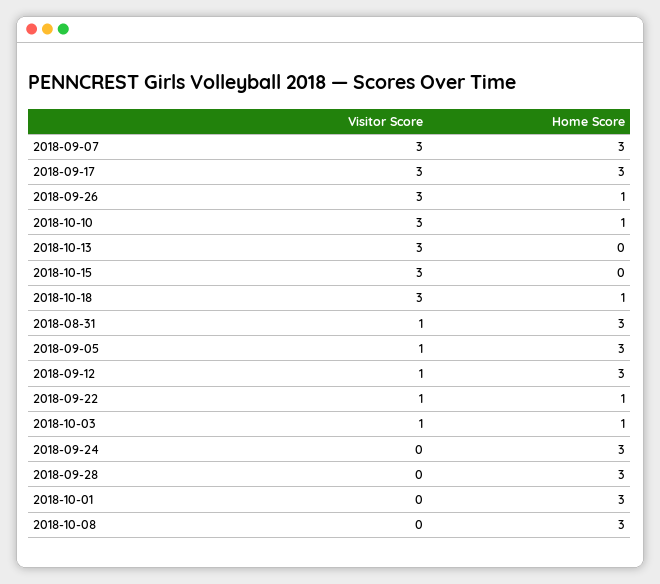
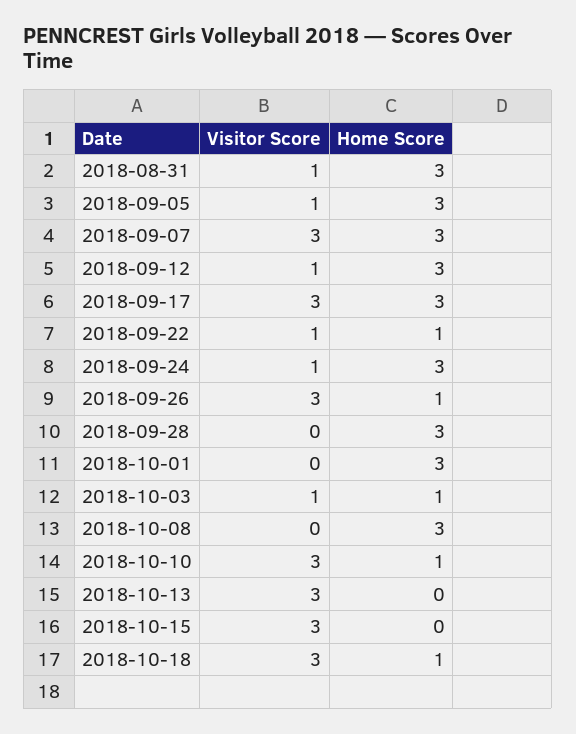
  {
    "Visitor Score": {
      "2018-09-07": 3,
      "2018-09-17": 3,
      "2018-09-26": 3,
      "2018-10-10": 3,
      "2018-10-13": 3,
      "2018-10-15": 3,
      "2018-10-18": 3,
      "2018-08-31": 1,
      "2018-09-05": 1,
      "2018-09-12": 1,
      "2018-09-22": 1,
      "2018-10-03": 1,
-     "2018-09-24": 0,
+     "2018-09-24": 1,
      "2018-09-28": 0,
      "2018-10-01": 0,
      "2018-10-08": 0
    },
    "Home Score": {
      "2018-09-07": 3,
      "2018-09-17": 3,
      "2018-09-26": 1,
      "2018-10-10": 1,
      "2018-10-13": 0,
      "2018-10-15": 0,
      "2018-10-18": 1,
      "2018-08-31": 3,
      "2018-09-05": 3,
      "2018-09-12": 3,
      "2018-09-22": 1,
      "2018-10-03": 1,
      "2018-09-24": 3,
      "2018-09-28": 3,
      "2018-10-01": 3,
      "2018-10-08": 3
    }
  }

